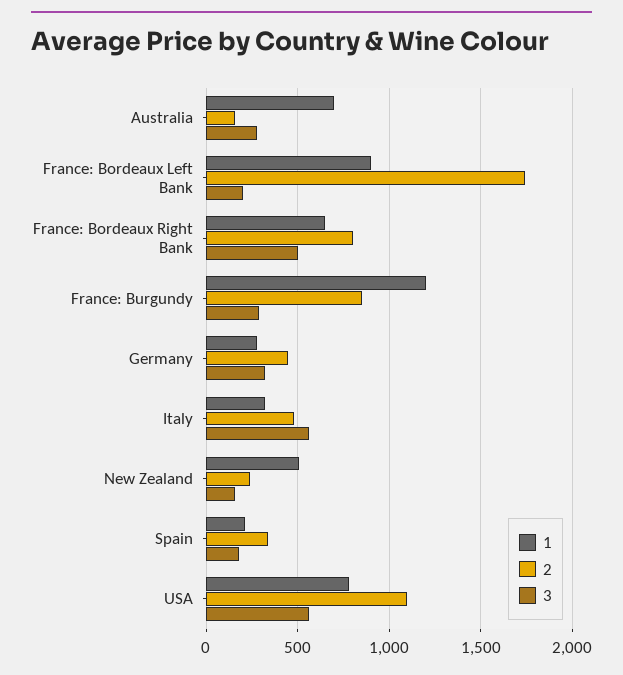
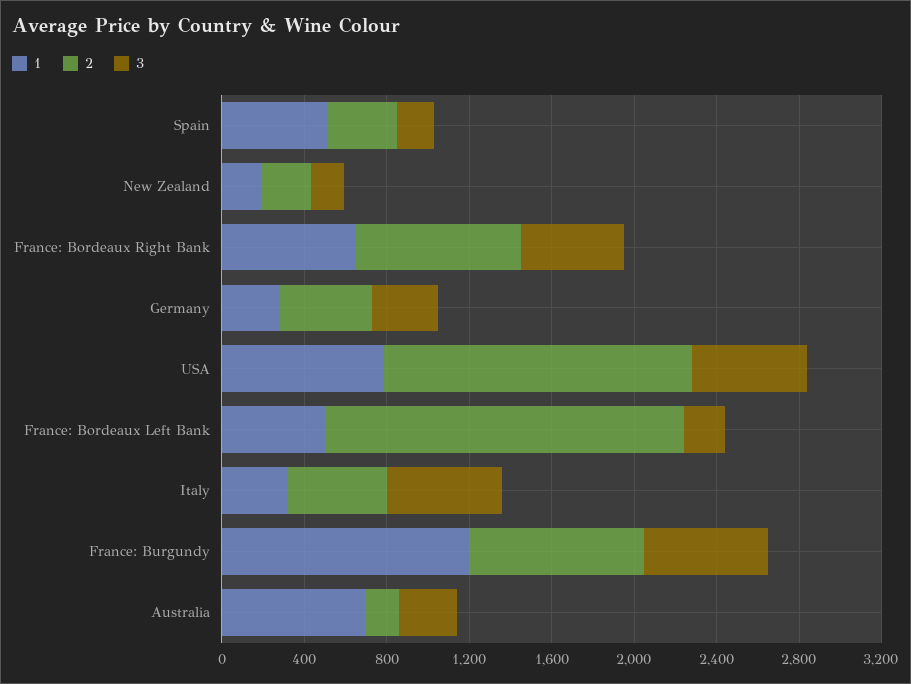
  {
    "1": {
      "Australia": 700,
-     "France: Bordeaux Left Bank": 900,
+     "France: Bordeaux Left Bank": 500,
      "France: Bordeaux Right Bank": 650,
      "France: Burgundy": 1200,
      "Germany": 300,
      "Italy": 300,
-     "New Zealand": 500,
+     "New Zealand": 200,
-     "Spain": 200,
+     "Spain": 500,
      "USA": 800
    },
    "2": {
      "Australia": 150,
      "France: Bordeaux Left Bank": 1750,
      "France: Bordeaux Right Bank": 800,
      "France: Burgundy": 850,
      "Germany": 450,
      "Italy": 500,
      "New Zealand": 250,
      "Spain": 350,
-     "USA": 1100
+     "USA": 1500
    },
    "3": {
      "Australia": 300,
      "France: Bordeaux Left Bank": 200,
      "France: Bordeaux Right Bank": 500,
-     "France: Burgundy": 300,
+     "France: Burgundy": 600,
      "Germany": 300,
      "Italy": 550,
      "New Zealand": 150,
      "Spain": 200,
      "USA": 550
    }
  }

